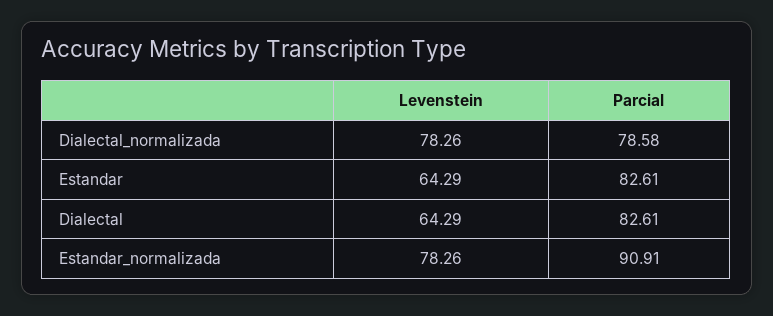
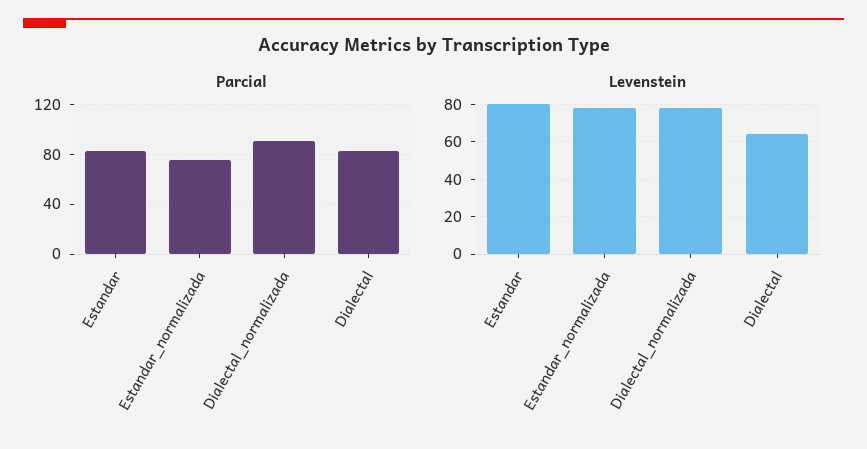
  {
    "Levenstein": {
      "Dialectal_normalizada": 78.26,
-     "Estandar": 64.29,
+     "Estandar": 80,
      "Dialectal": 64.29,
      "Estandar_normalizada": 78.26
    },
    "Parcial": {
-     "Dialectal_normalizada": 78.58,
+     "Dialectal_normalizada": 90,
      "Estandar": 82.61,
      "Dialectal": 82.61,
-     "Estandar_normalizada": 90.91
+     "Estandar_normalizada": 75
    }
  }

